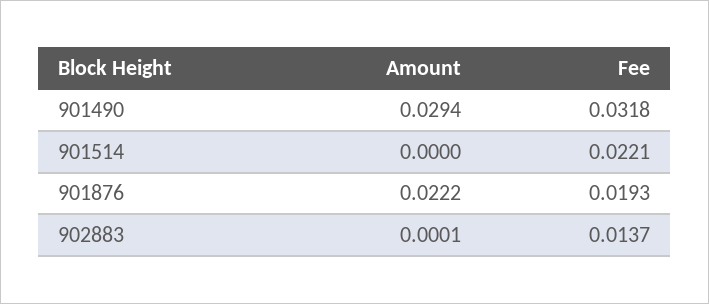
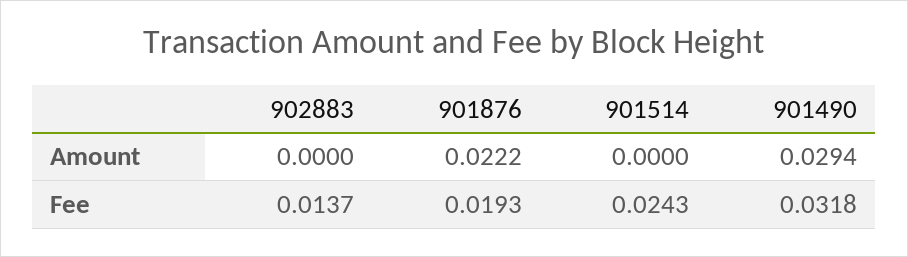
  {
    "Amount": {
      "901490": 0.0294,
      "901514": 0,
      "901876": 0.0222,
-     "902883": 0.0001
+     "902883": 0
    },
    "Fee": {
      "901490": 0.0318,
-     "901514": 0.0221,
+     "901514": 0.0243,
      "901876": 0.0193,
      "902883": 0.0137
    }
  }

